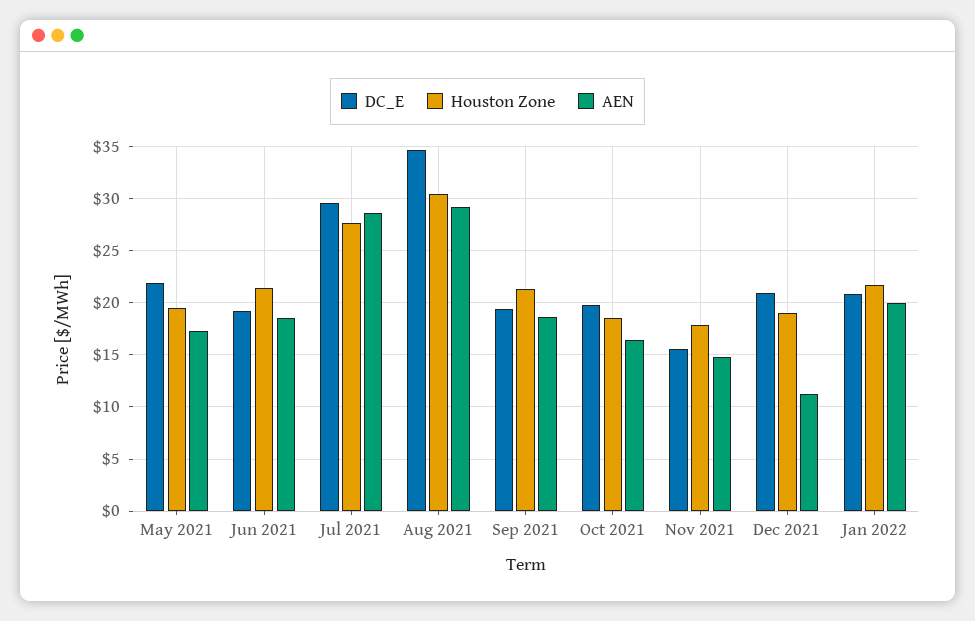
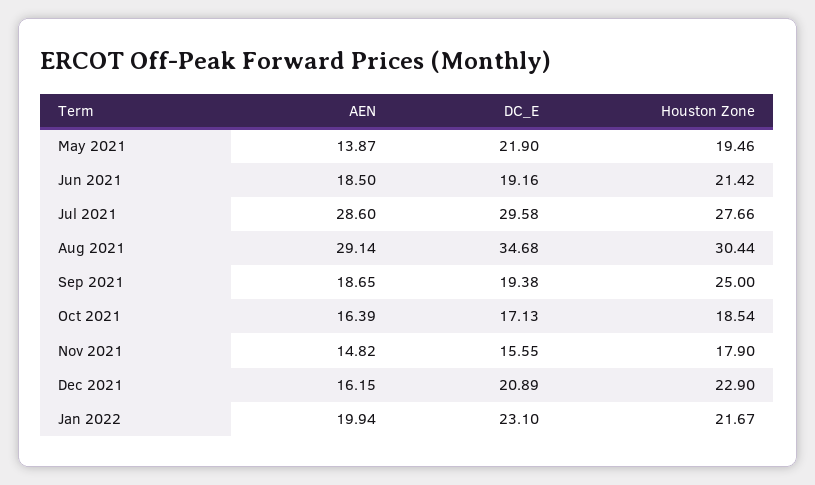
  {
    "DC_E": {
      "May 2021": 21.9,
      "Jun 2021": 19.16,
      "Jul 2021": 29.58,
      "Aug 2021": 34.68,
      "Sep 2021": 19.38,
-     "Oct 2021": 20,
+     "Oct 2021": 17.13,
      "Nov 2021": 15.55,
      "Dec 2021": 20.89,
-     "Jan 2022": 21
+     "Jan 2022": 23.1
    },
    "Houston Zone": {
      "May 2021": 19.46,
      "Jun 2021": 21.42,
      "Jul 2021": 27.66,
      "Aug 2021": 30.44,
-     "Sep 2021": 21,
+     "Sep 2021": 25,
      "Oct 2021": 18.54,
      "Nov 2021": 17.9,
-     "Dec 2021": 19,
+     "Dec 2021": 22.9,
      "Jan 2022": 21.67
    },
    "AEN": {
-     "May 2021": 17,
+     "May 2021": 13.87,
      "Jun 2021": 18.5,
      "Jul 2021": 28.6,
      "Aug 2021": 29.14,
      "Sep 2021": 18.65,
      "Oct 2021": 16.39,
      "Nov 2021": 14.82,
-     "Dec 2021": 11,
+     "Dec 2021": 16.15,
      "Jan 2022": 19.94
    }
  }

